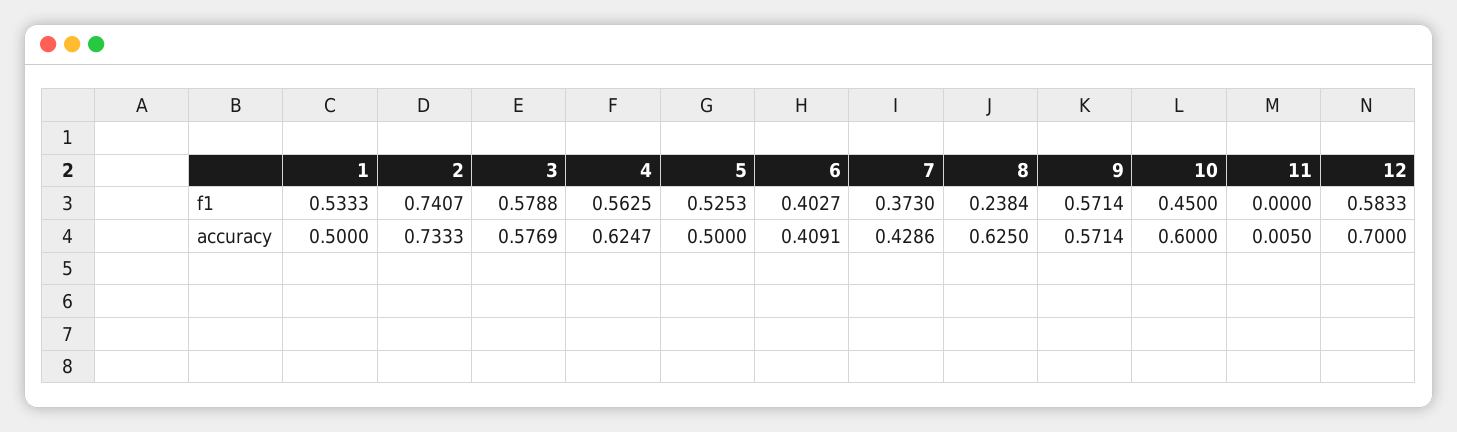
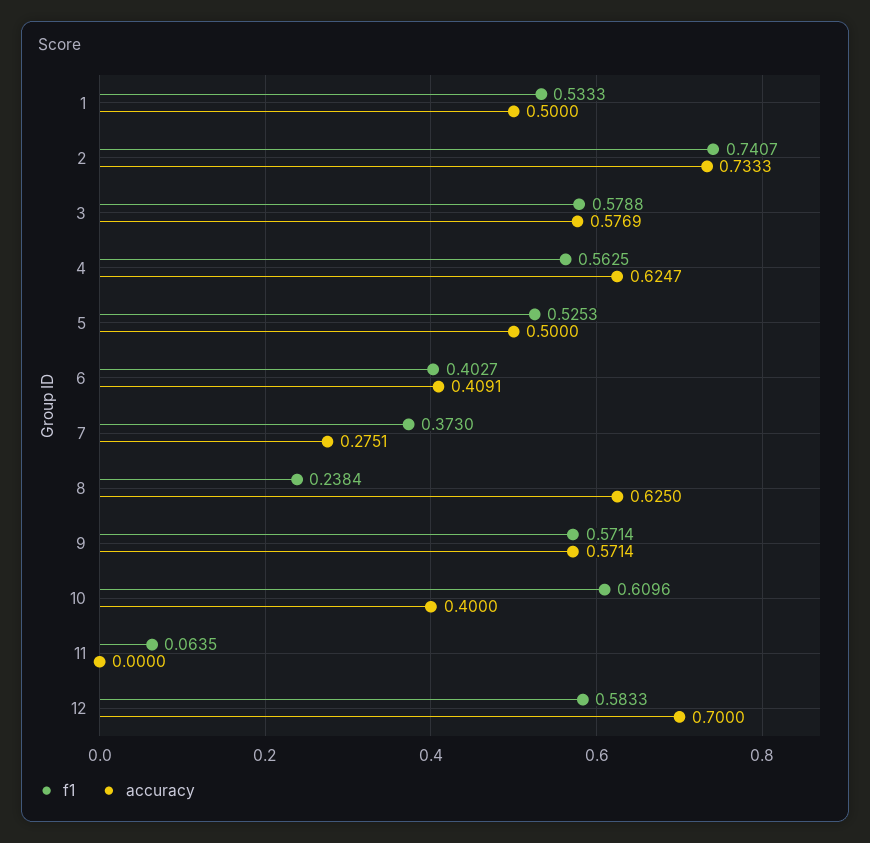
  {
    "f1": {
      "1": 0.5333,
      "2": 0.7407,
      "3": 0.5788,
      "4": 0.5625,
      "5": 0.5253,
      "6": 0.4027,
      "7": 0.373,
      "8": 0.2384,
      "9": 0.5714,
-     "10": 0.45,
+     "10": 0.6096,
-     "11": 0,
+     "11": 0.0635,
      "12": 0.5833
    },
    "accuracy": {
      "1": 0.5,
      "2": 0.7333,
      "3": 0.5769,
      "4": 0.6247,
      "5": 0.5,
      "6": 0.4091,
-     "7": 0.4286,
+     "7": 0.2751,
      "8": 0.625,
      "9": 0.5714,
-     "10": 0.6,
+     "10": 0.4,
-     "11": 0.005,
+     "11": 0,
      "12": 0.7
    }
  }

